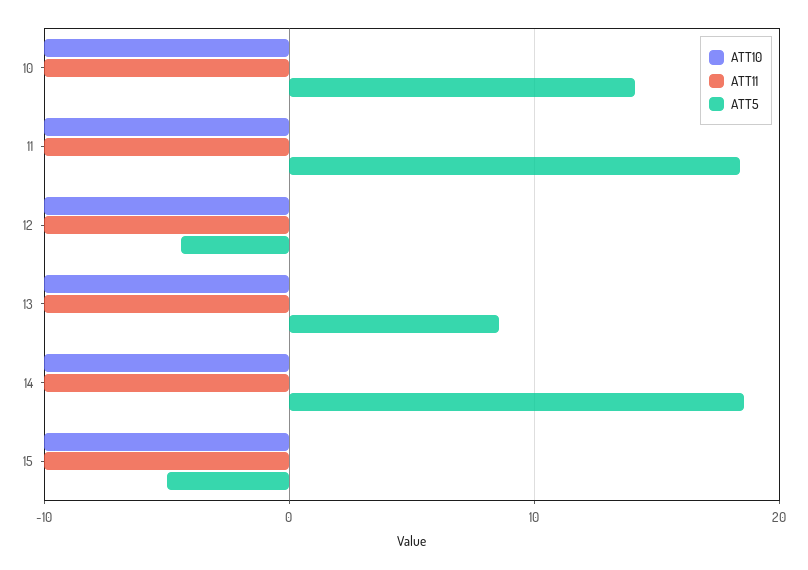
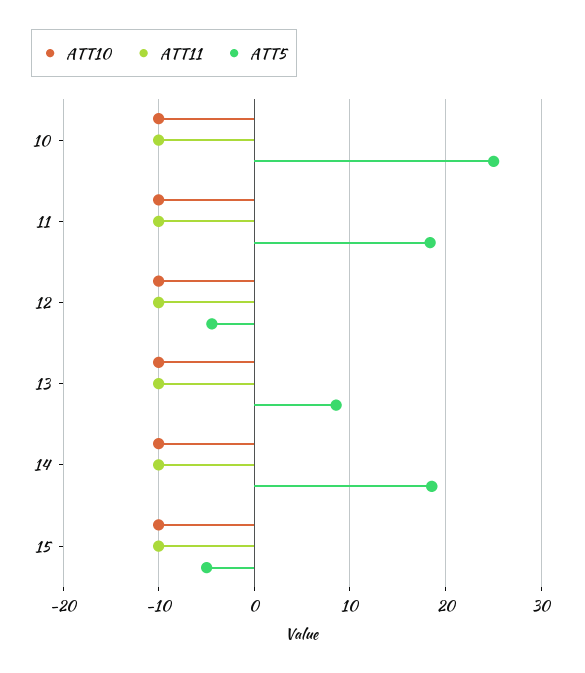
  {
    "ATT10": {
      "10": -10,
      "11": -10,
      "12": -10,
      "13": -10,
      "14": -10,
      "15": -10
    },
    "ATT11": {
      "10": -10,
      "11": -10,
      "12": -10,
      "13": -10,
      "14": -10,
      "15": -10
    },
    "ATT5": {
-     "10": 14,
+     "10": 25,
      "11": 18,
      "12": -4,
      "13": 9,
      "14": 19,
      "15": -5
    }
  }

